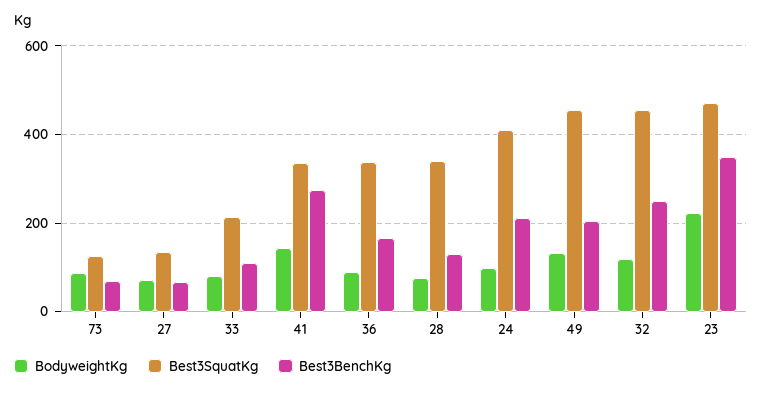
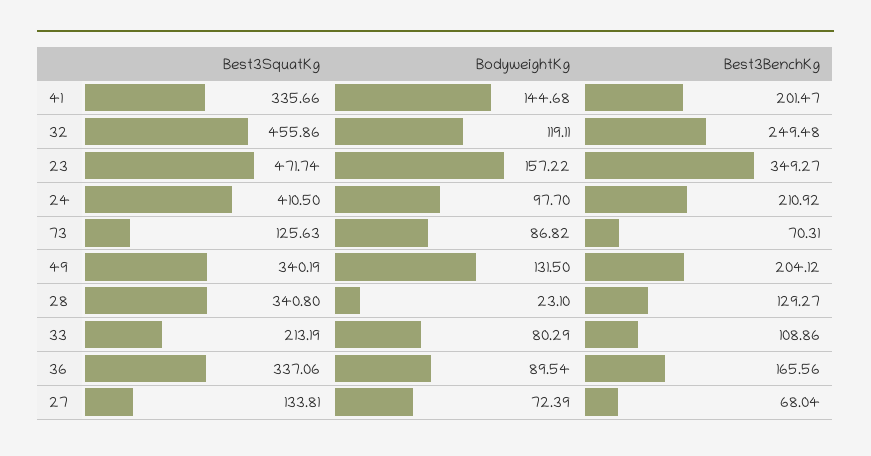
  {
    "BodyweightKg": {
      "73": 86.82,
      "27": 72.39,
      "33": 80.29,
      "41": 144.68,
      "36": 89.54,
-     "28": 80,
+     "28": 23.1,
      "24": 97.7,
      "49": 131.5,
      "32": 119.11,
-     "23": 220
+     "23": 157.22
    },
    "Best3SquatKg": {
      "73": 125.63,
      "27": 133.81,
      "33": 213.19,
      "41": 335.66,
      "36": 337.06,
      "28": 340.8,
      "24": 410.5,
-     "49": 460,
+     "49": 340.19,
      "32": 455.86,
      "23": 471.74
    },
    "Best3BenchKg": {
      "73": 70.31,
      "27": 68.04,
      "33": 108.86,
-     "41": 280,
+     "41": 201.47,
      "36": 165.56,
      "28": 129.27,
      "24": 210.92,
      "49": 204.12,
      "32": 249.48,
      "23": 349.27
    }
  }

